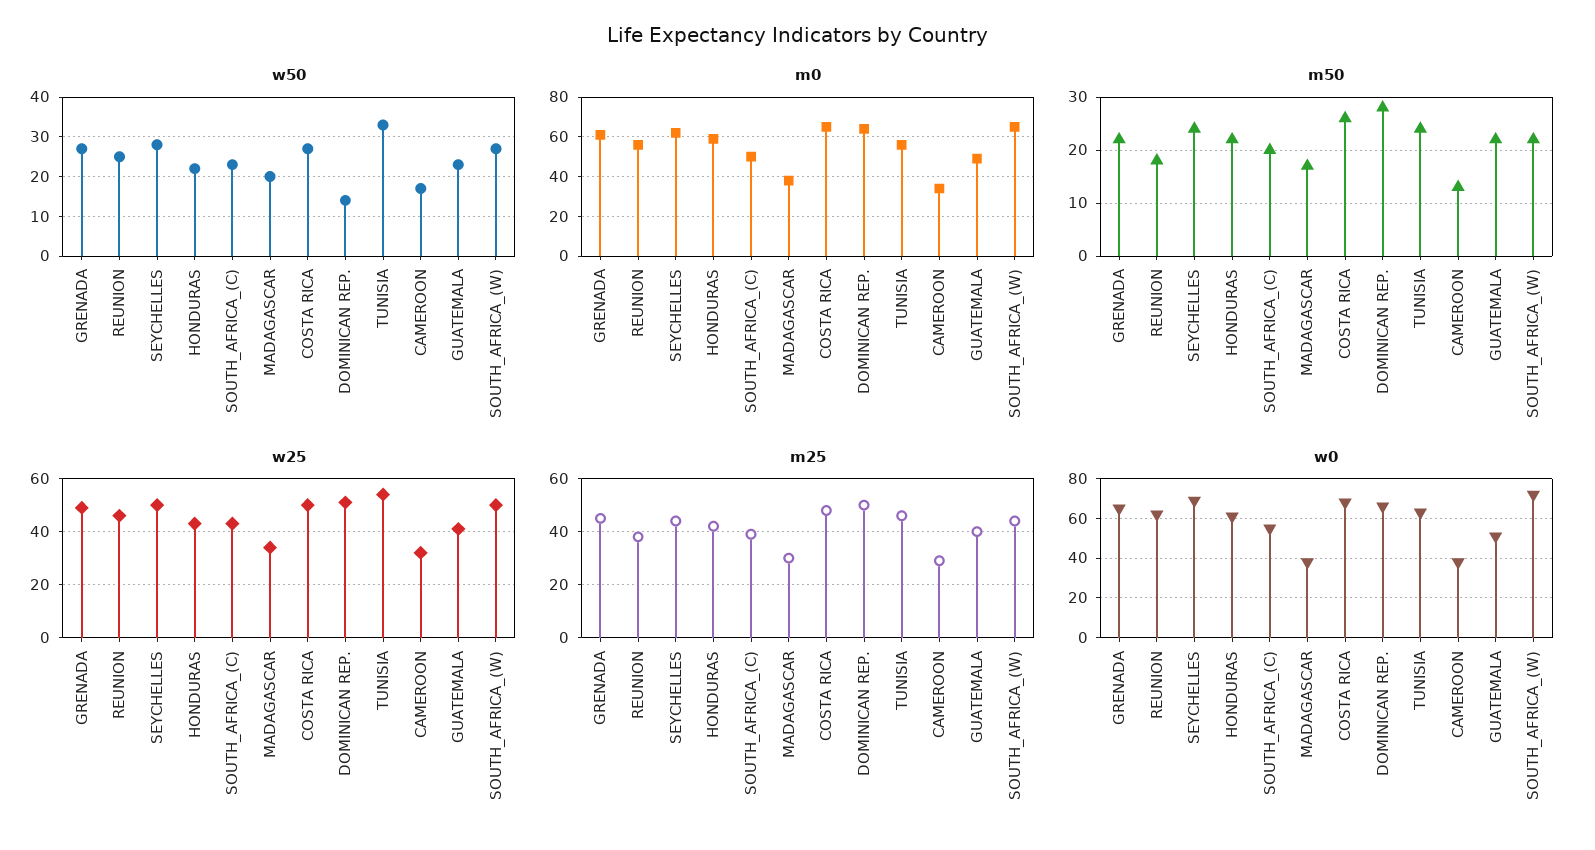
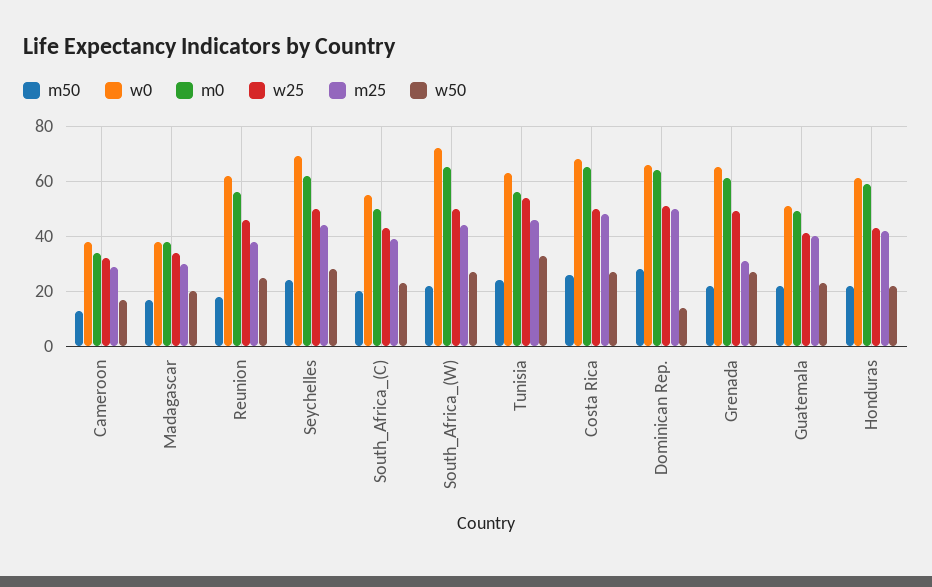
  {
    "w50": {
      "GRENADA": 25,
      "REUNION": 25,
      "SEYCHELLES": 30,
      "HONDURAS": 20,
      "SOUTH_AFRICA_(C)": 25,
      "MADAGASCAR": 20,
      "COSTA RICA": 25,
      "DOMINICAN REP.": 15,
      "TUNISIA": 35,
      "CAMEROON": 15,
      "GUATEMALA": 25,
      "SOUTH_AFRICA_(W)": 25
    },
    "m0": {
      "GRENADA": 60,
      "REUNION": 55,
      "SEYCHELLES": 60,
      "HONDURAS": 60,
      "SOUTH_AFRICA_(C)": 50,
      "MADAGASCAR": 40,
      "COSTA RICA": 65,
      "DOMINICAN REP.": 65,
      "TUNISIA": 55,
      "CAMEROON": 35,
      "GUATEMALA": 50,
      "SOUTH_AFRICA_(W)": 65
    },
    "m50": {
      "GRENADA": 20,
      "REUNION": 20,
      "SEYCHELLES": 25,
      "HONDURAS": 20,
      "SOUTH_AFRICA_(C)": 20,
      "MADAGASCAR": 15,
      "COSTA RICA": 25,
      "DOMINICAN REP.": 30,
      "TUNISIA": 25,
      "CAMEROON": 15,
      "GUATEMALA": 20,
      "SOUTH_AFRICA_(W)": 20
    },
    "w25": {
      "GRENADA": 50,
      "REUNION": 45,
      "SEYCHELLES": 50,
      "HONDURAS": 45,
      "SOUTH_AFRICA_(C)": 45,
      "MADAGASCAR": 35,
      "COSTA RICA": 50,
      "DOMINICAN REP.": 50,
      "TUNISIA": 55,
      "CAMEROON": 30,
      "GUATEMALA": 40,
      "SOUTH_AFRICA_(W)": 50
    },
    "m25": {
-     "GRENADA": 45,
+     "GRENADA": 30,
      "REUNION": 40,
      "SEYCHELLES": 45,
      "HONDURAS": 40,
      "SOUTH_AFRICA_(C)": 40,
      "MADAGASCAR": 30,
      "COSTA RICA": 50,
      "DOMINICAN REP.": 50,
      "TUNISIA": 45,
      "CAMEROON": 30,
      "GUATEMALA": 40,
      "SOUTH_AFRICA_(W)": 45
    },
    "w0": {
      "GRENADA": 65,
      "REUNION": 60,
      "SEYCHELLES": 70,
      "HONDURAS": 60,
      "SOUTH_AFRICA_(C)": 55,
      "MADAGASCAR": 40,
      "COSTA RICA": 70,
      "DOMINICAN REP.": 65,
      "TUNISIA": 65,
      "CAMEROON": 40,
      "GUATEMALA": 50,
      "SOUTH_AFRICA_(W)": 70
    }
  }

